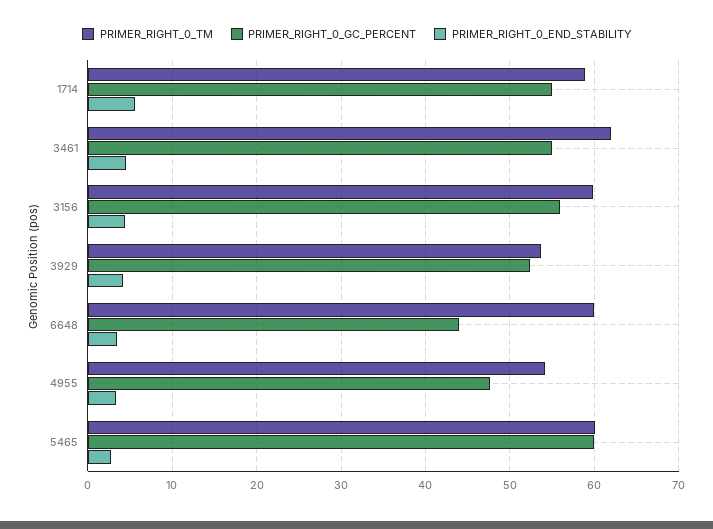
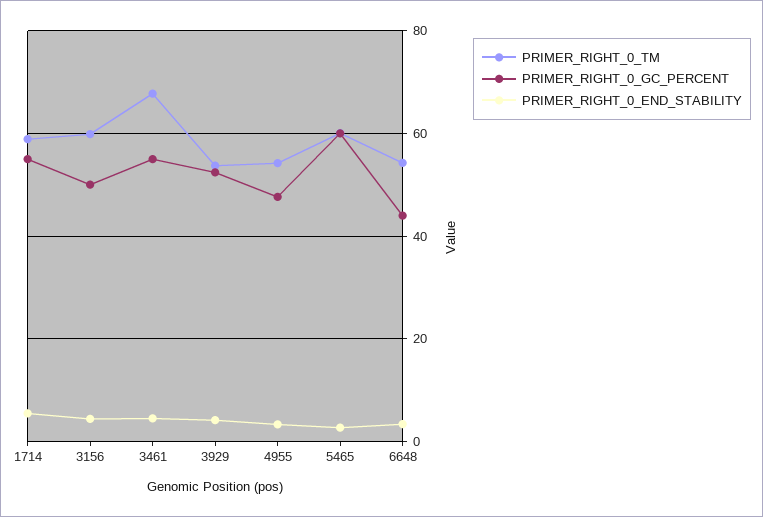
  {
    "PRIMER_RIGHT_0_TM": {
      "1714": 59,
-     "3461": 62,
+     "3461": 68,
      "3156": 60,
      "3929": 54,
-     "6648": 60,
+     "6648": 54,
      "4955": 54,
      "5465": 60
    },
    "PRIMER_RIGHT_0_GC_PERCENT": {
      "1714": 55,
      "3461": 55,
-     "3156": 56,
+     "3156": 50,
      "3929": 52,
      "6648": 44,
      "4955": 48,
      "5465": 60
    },
    "PRIMER_RIGHT_0_END_STABILITY": {
      "1714": 6,
      "3461": 5,
      "3156": 4,
      "3929": 4,
      "6648": 3,
      "4955": 3,
      "5465": 3
    }
  }

